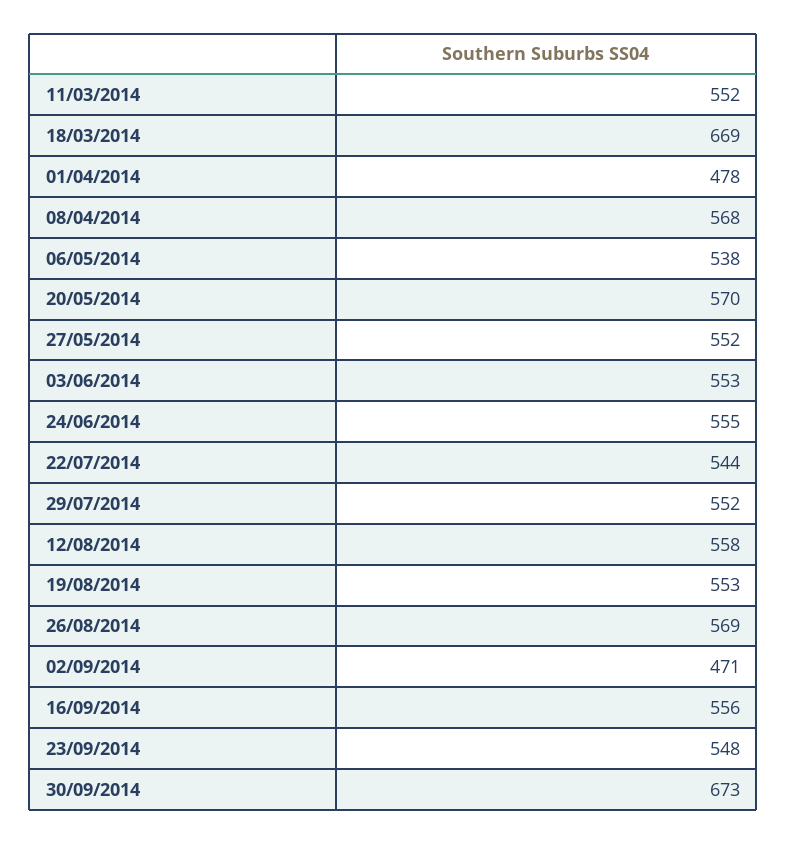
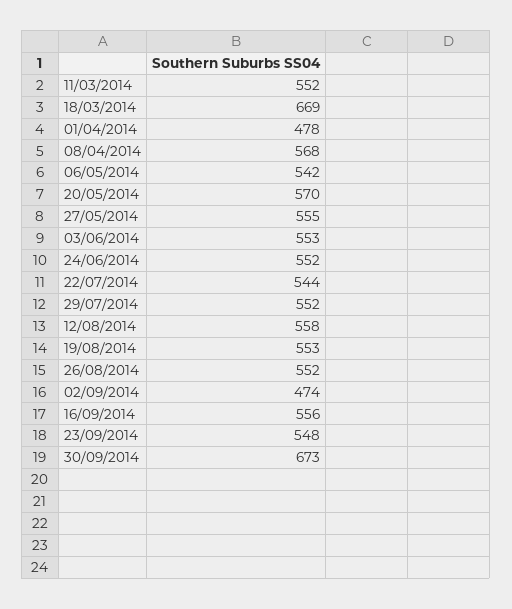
  {
    "11/03/2014": 552,
    "18/03/2014": 669,
    "01/04/2014": 478,
    "08/04/2014": 568,
-   "06/05/2014": 538,
+   "06/05/2014": 542,
    "20/05/2014": 570,
-   "27/05/2014": 552,
+   "27/05/2014": 555,
    "03/06/2014": 553,
-   "24/06/2014": 555,
+   "24/06/2014": 552,
    "22/07/2014": 544,
    "29/07/2014": 552,
    "12/08/2014": 558,
    "19/08/2014": 553,
-   "26/08/2014": 569,
+   "26/08/2014": 552,
-   "02/09/2014": 471,
+   "02/09/2014": 474,
    "16/09/2014": 556,
    "23/09/2014": 548,
    "30/09/2014": 673
  }

